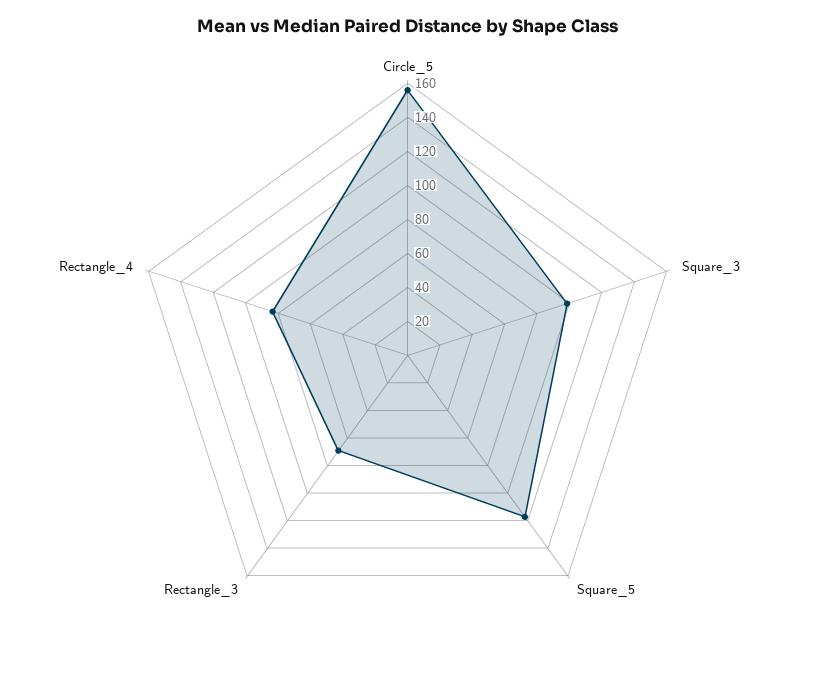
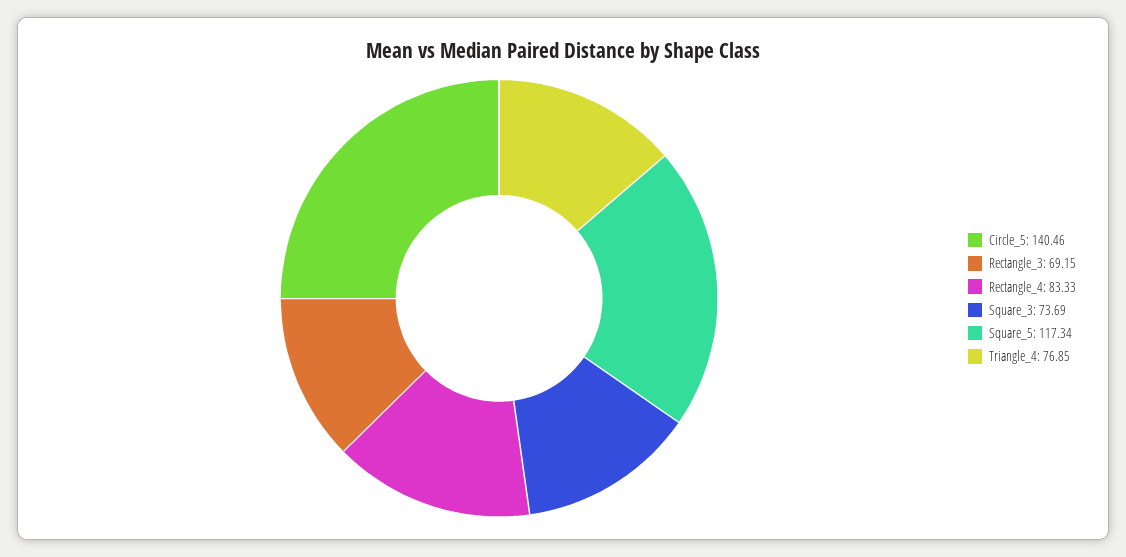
  {
-   "Circle_5": 155,
+   "Circle_5": 140.46,
-   "Square_3": 100,
+   "Square_3": 73.69,
    "Square_5": 117.34,
    "Rectangle_3": 69.15,
-   "Rectangle_4": 83.33
+   "Rectangle_4": 83.33,
+   "Triangle_4": 76.85
  }

